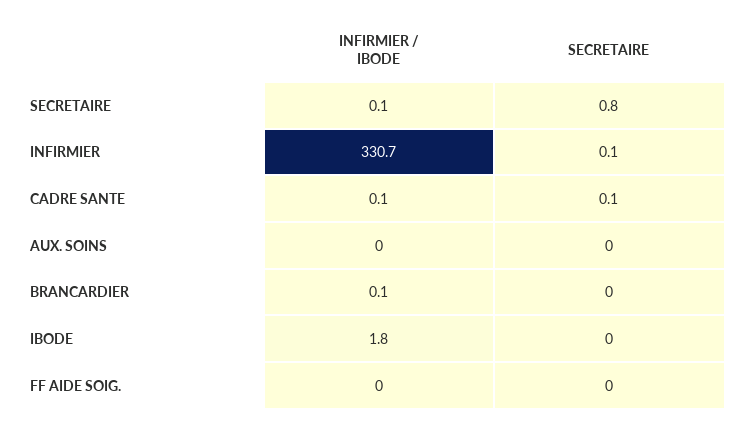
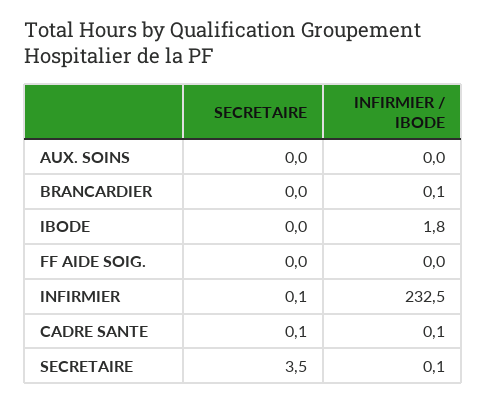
  {
    "INFIRMIER / IBODE": {
      "SECRETAIRE": 0.1,
-     "INFIRMIER": 330.7,
+     "INFIRMIER": 232.5,
      "CADRE SANTE": 0.1,
      "AUX. SOINS": 0,
      "BRANCARDIER": 0.1,
      "IBODE": 1.8,
      "FF AIDE SOIG.": 0
    },
    "SECRETAIRE": {
-     "SECRETAIRE": 0.8,
+     "SECRETAIRE": 3.5,
      "INFIRMIER": 0.1,
      "CADRE SANTE": 0.1,
      "AUX. SOINS": 0,
      "BRANCARDIER": 0,
      "IBODE": 0,
      "FF AIDE SOIG.": 0
    }
  }

